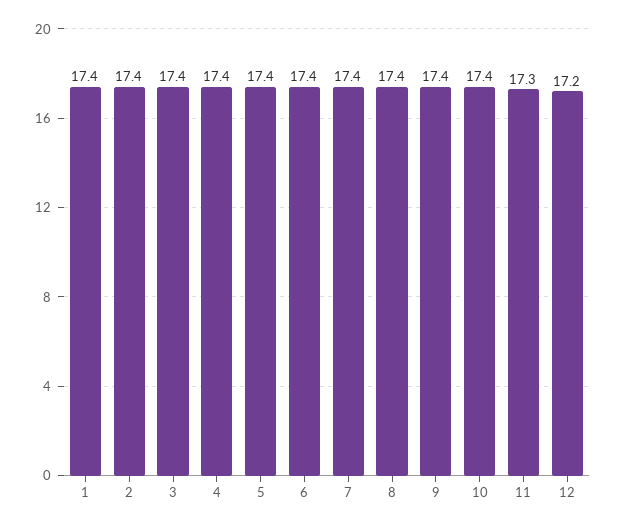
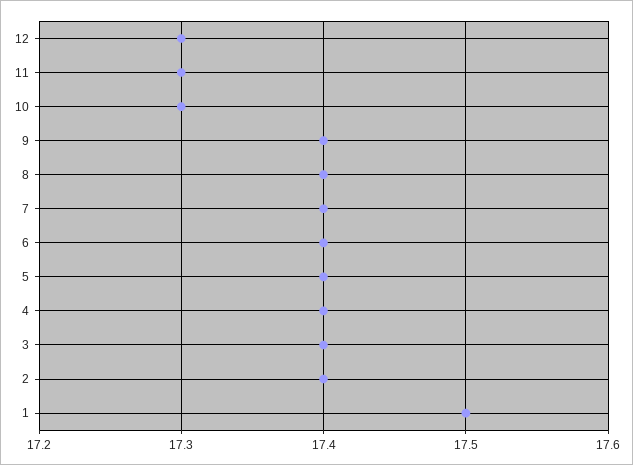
  {
-   "1": 17.4,
+   "1": 17.5,
    "2": 17.4,
    "3": 17.4,
    "4": 17.4,
    "5": 17.4,
    "6": 17.4,
    "7": 17.4,
    "8": 17.4,
    "9": 17.4,
-   "10": 17.4,
+   "10": 17.3,
    "11": 17.3,
-   "12": 17.2
+   "12": 17.3
  }

